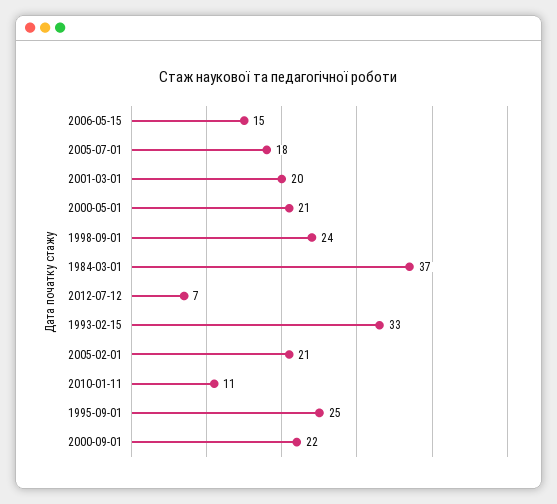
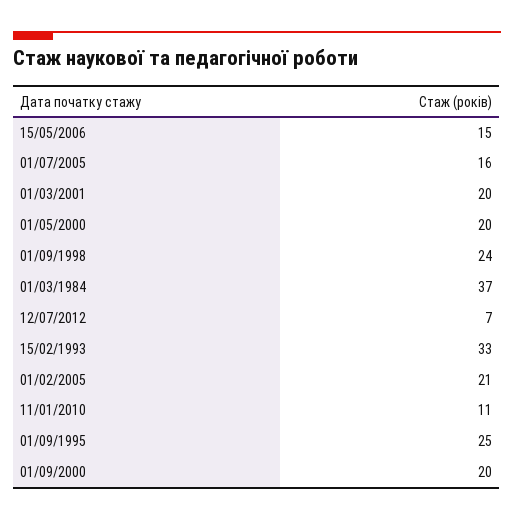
  {
    "2006-05-15": 15,
-   "2005-07-01": 18,
+   "2005-07-01": 16,
    "2001-03-01": 20,
-   "2000-05-01": 21,
+   "2000-05-01": 20,
    "1998-09-01": 24,
    "1984-03-01": 37,
    "2012-07-12": 7,
    "1993-02-15": 33,
    "2005-02-01": 21,
    "2010-01-11": 11,
    "1995-09-01": 25,
-   "2000-09-01": 22
+   "2000-09-01": 20
  }

